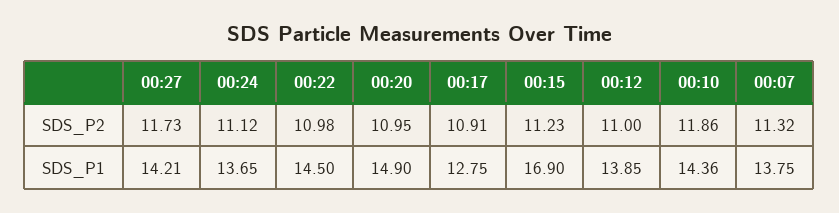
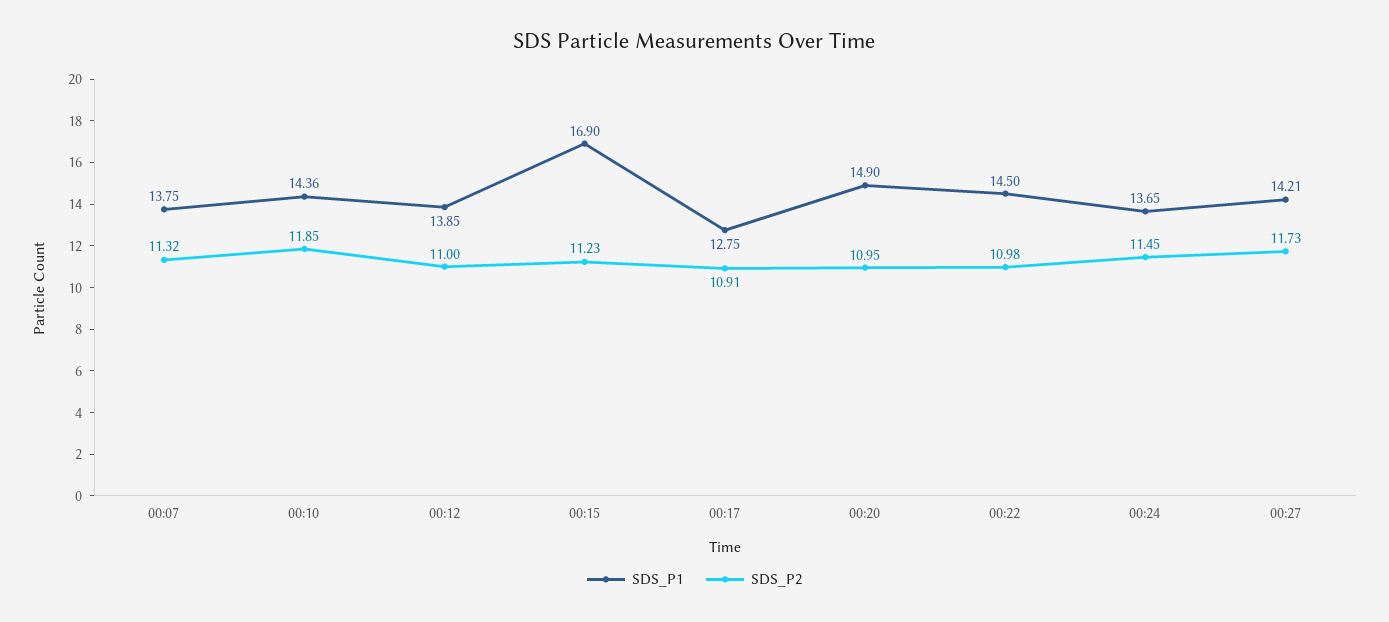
  {
    "SDS_P2": {
      "00:27": 11.73,
-     "00:24": 11.12,
+     "00:24": 11.45,
      "00:22": 10.98,
      "00:20": 10.95,
      "00:17": 10.91,
      "00:15": 11.23,
      "00:12": 11,
-     "00:10": 11.86,
+     "00:10": 11.85,
      "00:07": 11.32
    },
    "SDS_P1": {
      "00:27": 14.21,
      "00:24": 13.65,
      "00:22": 14.5,
      "00:20": 14.9,
      "00:17": 12.75,
      "00:15": 16.9,
      "00:12": 13.85,
      "00:10": 14.36,
      "00:07": 13.75
    }
  }

